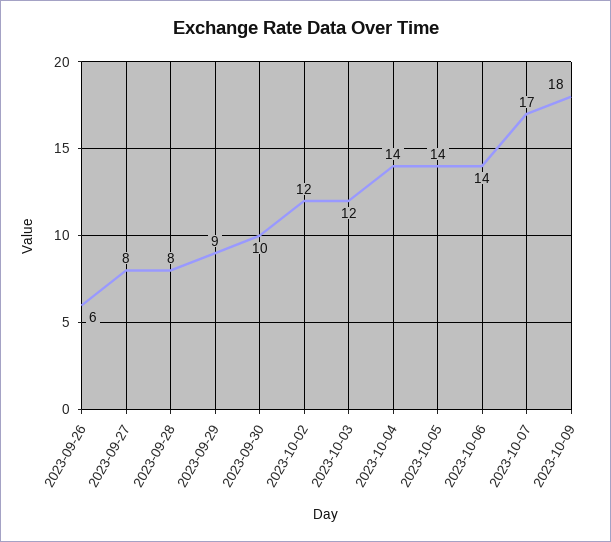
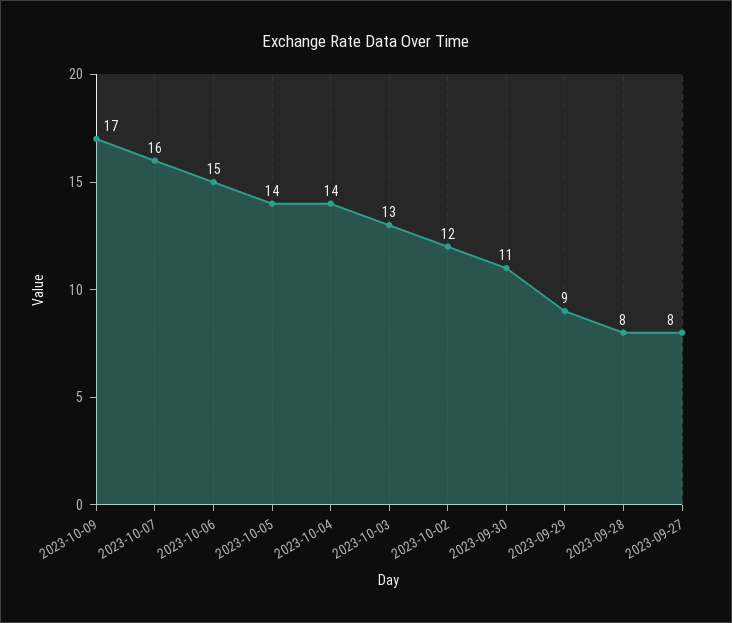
  {
-   "2023-09-26": 6,
    "2023-09-27": 8,
    "2023-09-28": 8,
    "2023-09-29": 9,
-   "2023-09-30": 10,
+   "2023-09-30": 11,
    "2023-10-02": 12,
-   "2023-10-03": 12,
+   "2023-10-03": 13,
    "2023-10-04": 14,
    "2023-10-05": 14,
-   "2023-10-06": 14,
+   "2023-10-06": 15,
-   "2023-10-07": 17,
+   "2023-10-07": 16,
-   "2023-10-09": 18
+   "2023-10-09": 17
  }

